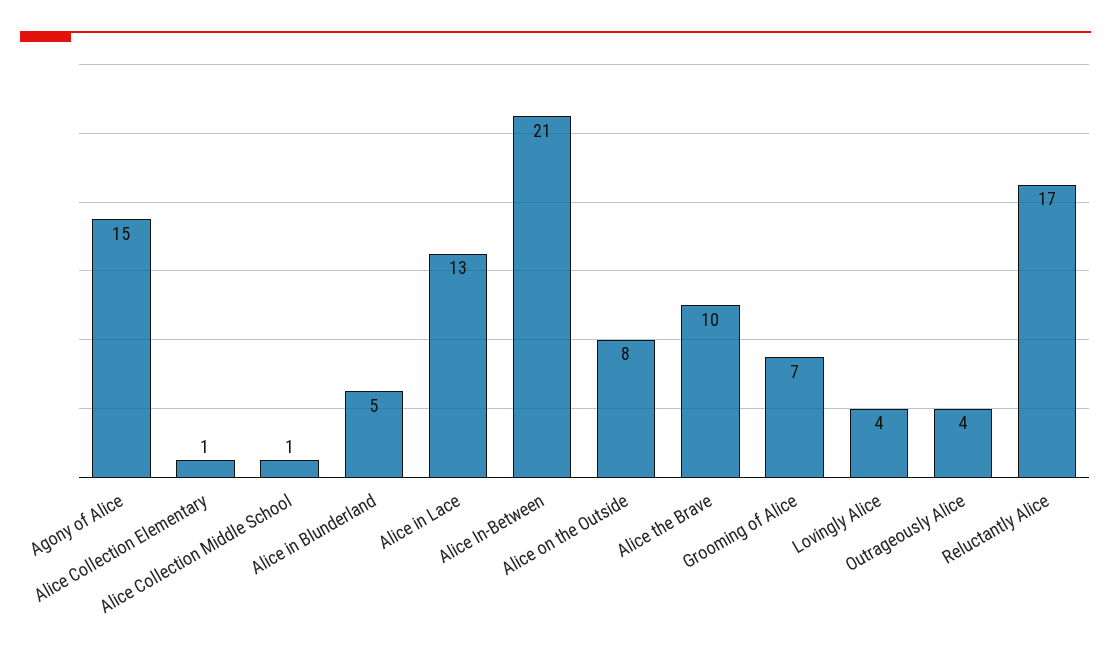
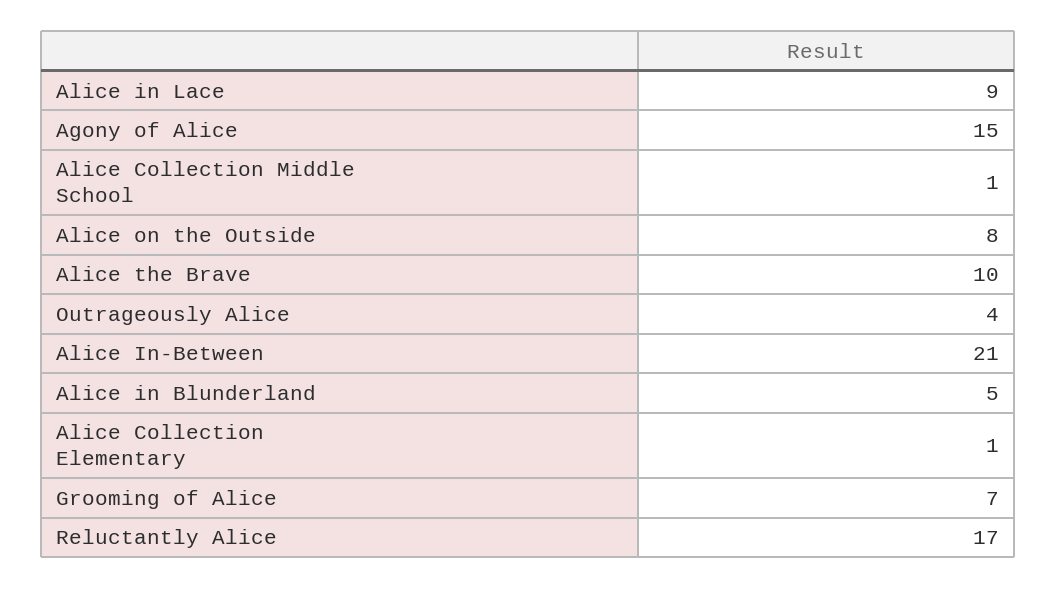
  {
    "Agony of Alice": 15,
    "Alice Collection Elementary": 1,
    "Alice Collection Middle School": 1,
    "Alice in Blunderland": 5,
-   "Alice in Lace": 13,
+   "Alice in Lace": 9,
    "Alice In-Between": 21,
    "Alice on the Outside": 8,
    "Alice the Brave": 10,
    "Grooming of Alice": 7,
-   "Lovingly Alice": 4,
    "Outrageously Alice": 4,
    "Reluctantly Alice": 17
  }

